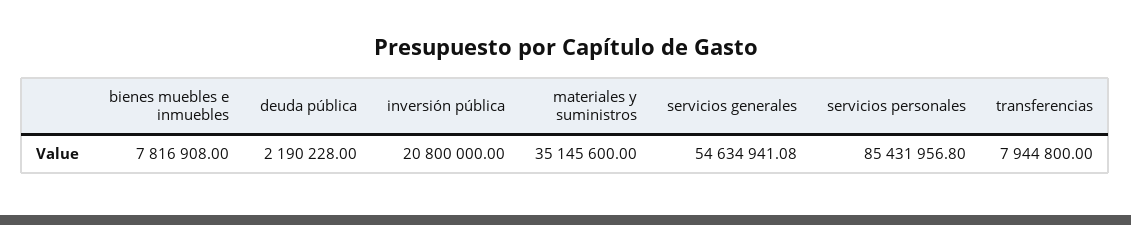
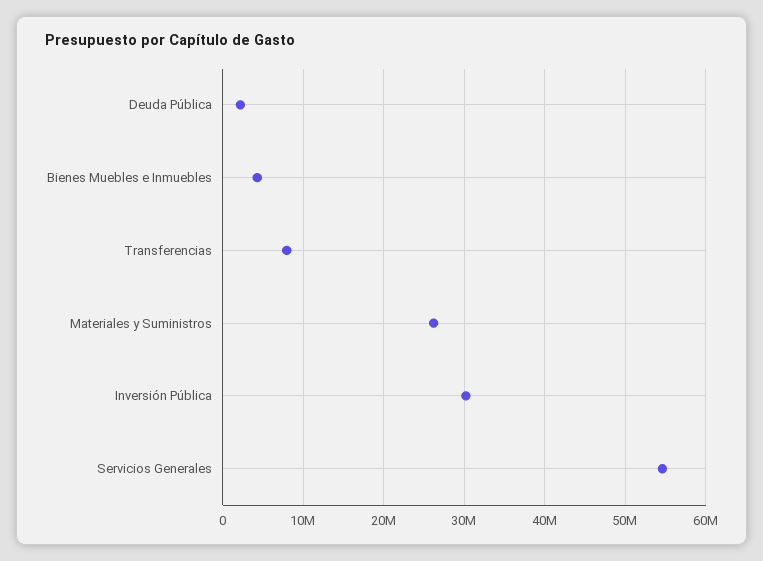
  {
-   "bienes muebles e inmuebles": 7816908,
+   "bienes muebles e inmuebles": 4000000,
    "deuda pública": 2190228,
-   "inversión pública": 20800000,
+   "inversión pública": 30000000,
-   "materiales y suministros": 35145600,
+   "materiales y suministros": 26000000,
    "servicios generales": 54634941.08,
-   "servicios personales": 85431956.8,
    "transferencias": 7944800
  }

